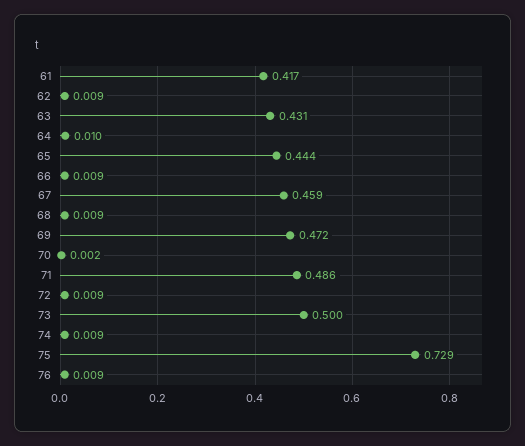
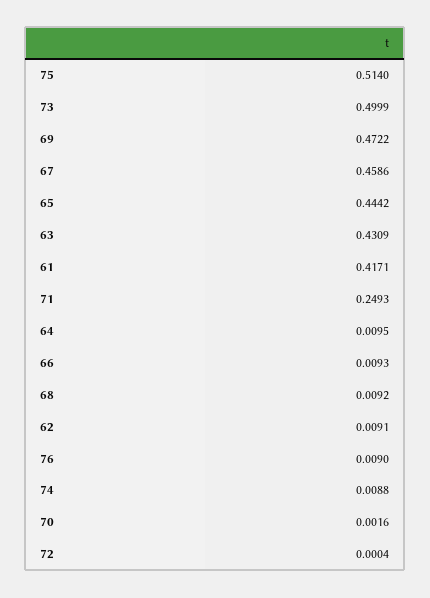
  {
    "61": 0.4171,
    "62": 0.0091,
    "63": 0.4309,
    "64": 0.0095,
    "65": 0.4442,
    "66": 0.0093,
    "67": 0.4586,
    "68": 0.0092,
    "69": 0.4722,
    "70": 0.0016,
-   "71": 0.486,
+   "71": 0.2493,
-   "72": 0.009,
+   "72": 0.0004,
    "73": 0.4999,
    "74": 0.0088,
-   "75": 0.729,
+   "75": 0.514,
    "76": 0.009
  }

